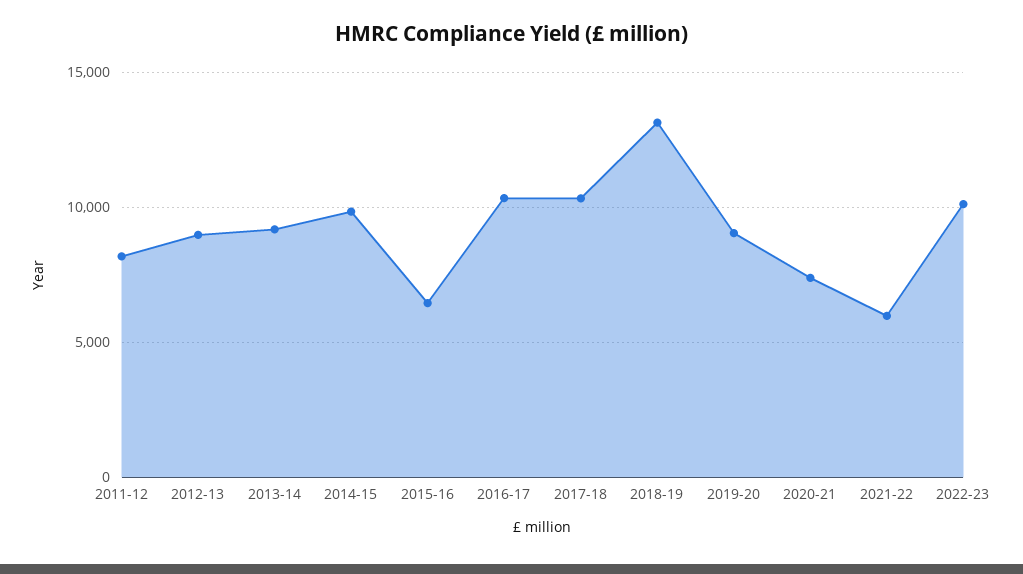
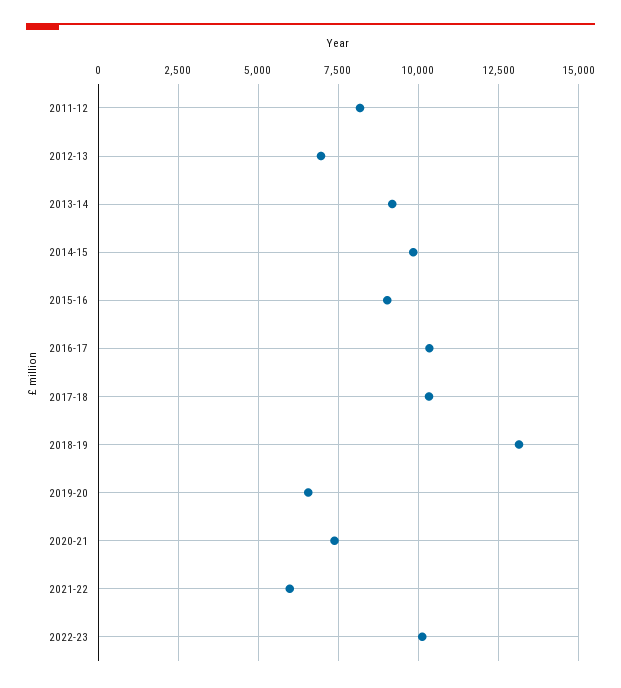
  {
    "2011-12": 8250,
-   "2012-13": 9000,
+   "2012-13": 7000,
    "2013-14": 9250,
    "2014-15": 9750,
-   "2015-16": 6500,
+   "2015-16": 9000,
    "2016-17": 10250,
    "2017-18": 10250,
    "2018-19": 13250,
-   "2019-20": 9000,
+   "2019-20": 6500,
    "2020-21": 7500,
    "2021-22": 6000,
    "2022-23": 10000
  }

